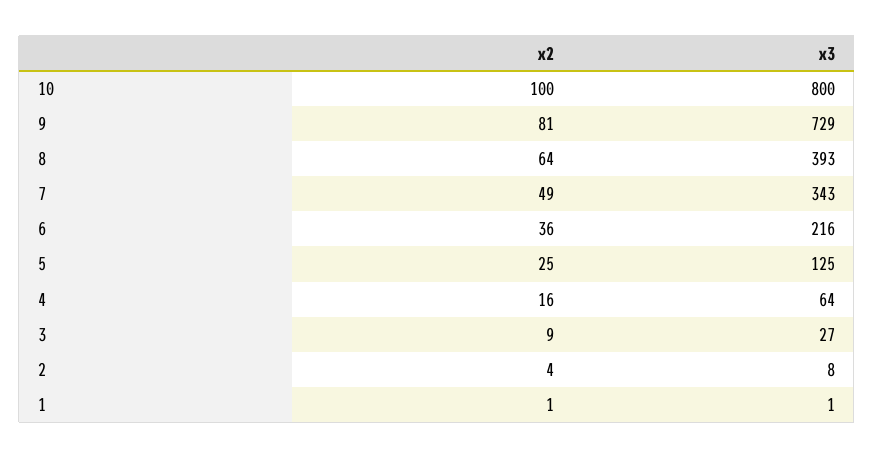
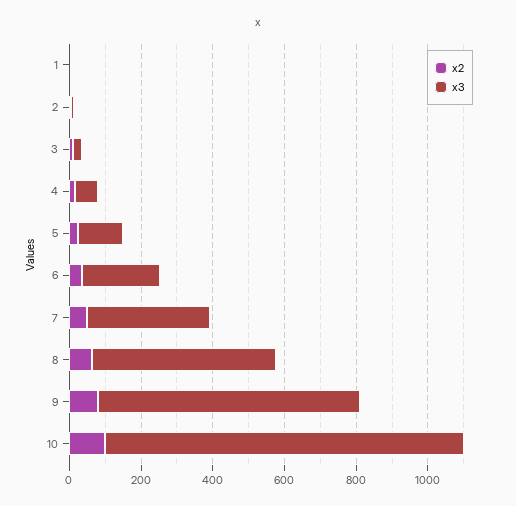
  {
    "x2": {
      "10": 100,
      "9": 81,
      "8": 64,
      "7": 49,
      "6": 36,
      "5": 25,
      "4": 16,
      "3": 9,
      "2": 4,
      "1": 1
    },
    "x3": {
-     "10": 800,
+     "10": 1000,
      "9": 729,
-     "8": 393,
+     "8": 500,
      "7": 343,
      "6": 216,
      "5": 125,
      "4": 64,
      "3": 27,
      "2": 8,
      "1": 1
    }
  }

